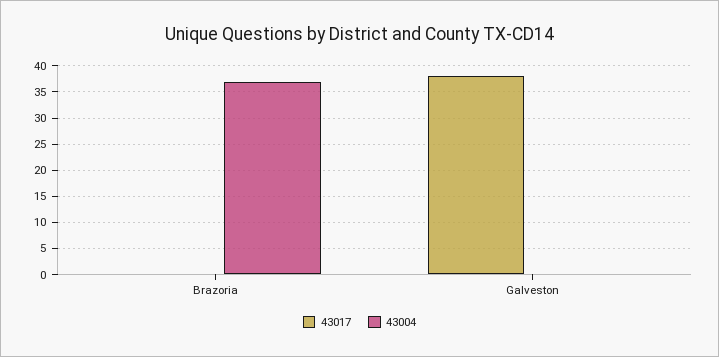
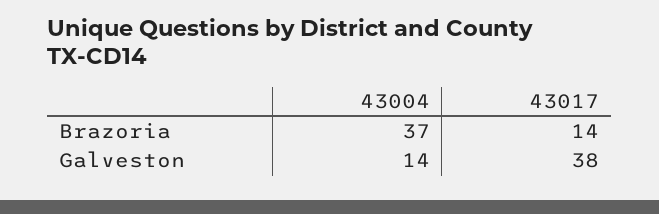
  {
    "43017": {
-     "Brazoria": 0,
+     "Brazoria": 14,
      "Galveston": 38
    },
    "43004": {
      "Brazoria": 37,
-     "Galveston": 0
+     "Galveston": 14
    }
  }

